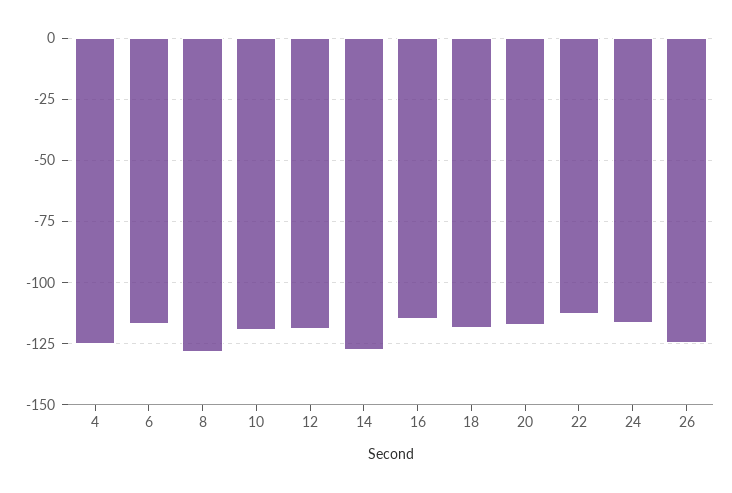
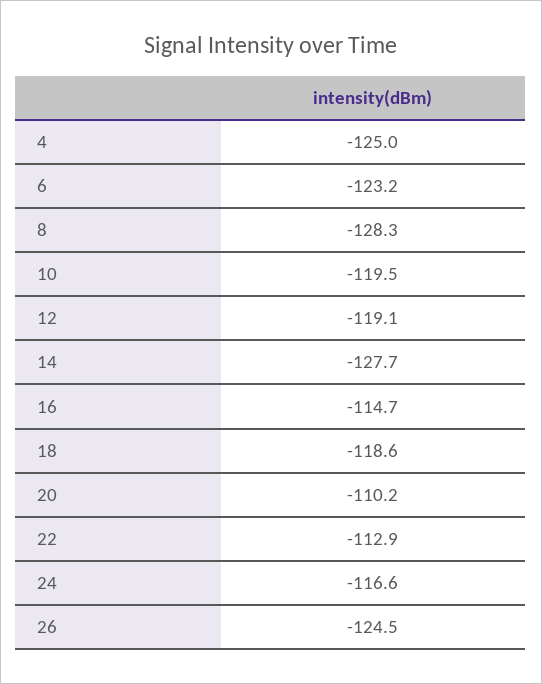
  {
    "4": -125,
-   "6": -117.5,
+   "6": -123.2,
    "8": -128.3,
    "10": -119.5,
    "12": -119.1,
    "14": -127.7,
    "16": -114.7,
    "18": -118.6,
-   "20": -117.5,
+   "20": -110.2,
    "22": -112.9,
    "24": -116.6,
    "26": -124.5
  }

